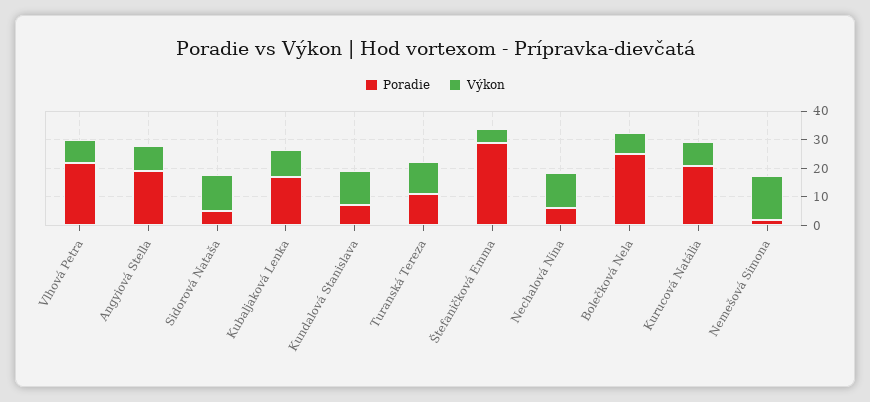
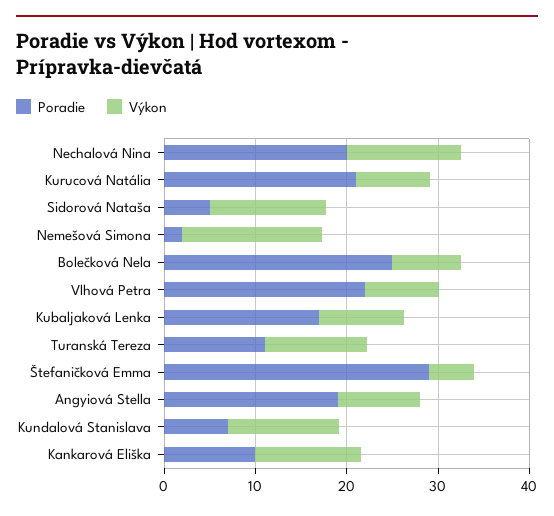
  {
    "Poradie": {
      "Vlhová Petra": 22,
      "Angyiová Stella": 20,
      "Sidorová Nataša": 6,
      "Kubaljaková Lenka": 18,
      "Kundalová Stanislava": 8,
      "Turanská Tereza": 12,
      "Štefaničková Emma": 30,
-     "Nechalová Nina": 5,
+     "Nechalová Nina": 20,
      "Bolečková Nela": 26,
      "Kurucová Natália": 22,
-     "Nemešová Simona": 2
+     "Nemešová Simona": 2,
+     "Kankarová Eliška": 10
    },
    "Výkon": {
      "Vlhová Petra": 8,
      "Angyiová Stella": 10,
      "Sidorová Nataša": 12,
      "Kubaljaková Lenka": 10,
      "Kundalová Stanislava": 12,
      "Turanská Tereza": 12,
      "Štefaničková Emma": 4,
      "Nechalová Nina": 12,
      "Bolečková Nela": 8,
      "Kurucová Natália": 8,
-     "Nemešová Simona": 16
+     "Nemešová Simona": 16,
+     "Kankarová Eliška": 12
    }
  }

